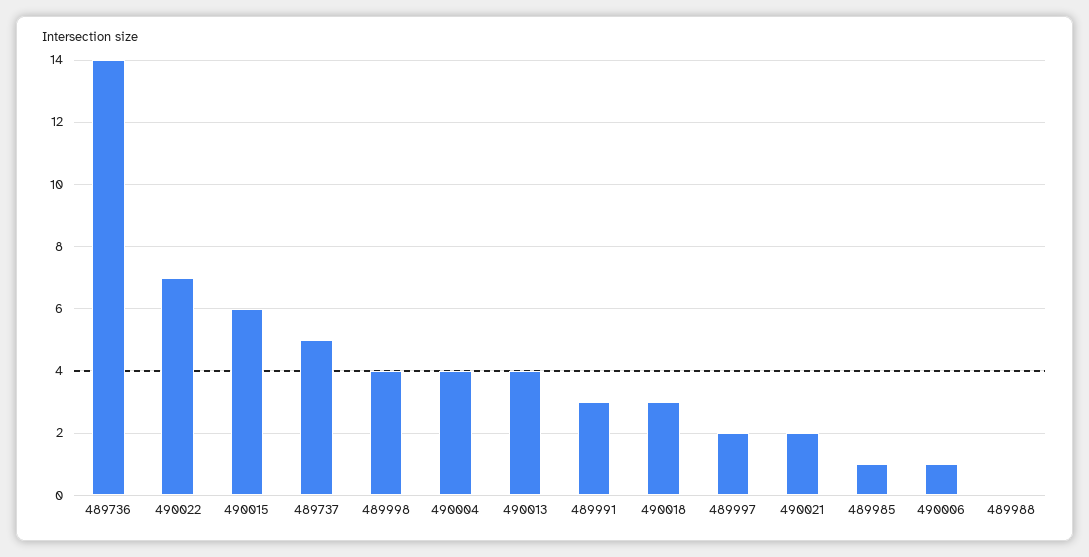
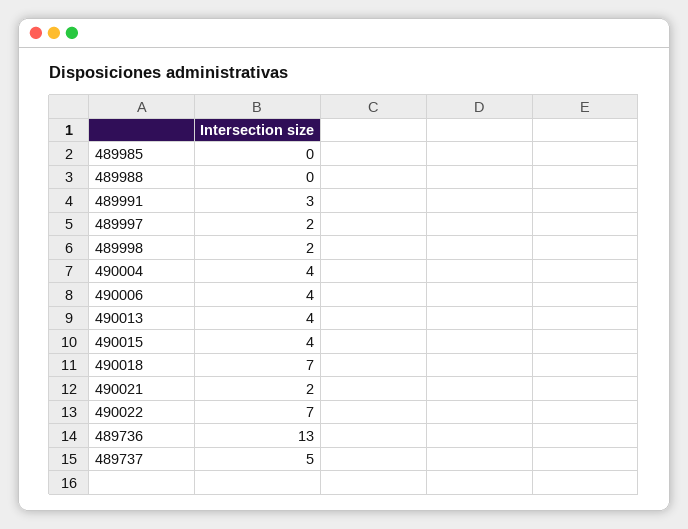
  {
-   "489736": 14,
+   "489736": 13,
    "490022": 7,
-   "490015": 6,
+   "490015": 4,
    "489737": 5,
-   "489998": 4,
+   "489998": 2,
    "490004": 4,
    "490013": 4,
    "489991": 3,
-   "490018": 3,
+   "490018": 7,
    "489997": 2,
    "490021": 2,
-   "489985": 1,
+   "489985": 0,
-   "490006": 1,
+   "490006": 4,
    "489988": 0
  }

